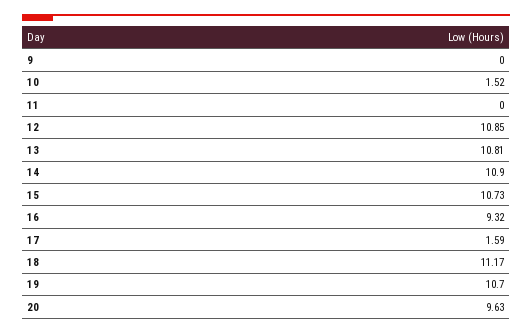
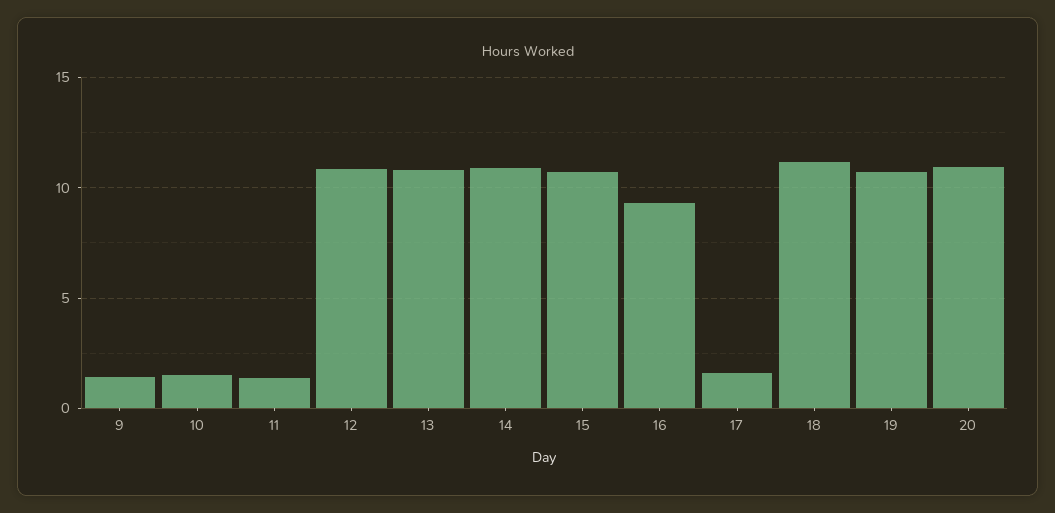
  {
-   "9": 0,
+   "9": 1.5,
    "10": 1.52,
-   "11": 0,
+   "11": 1.5,
    "12": 10.85,
    "13": 10.81,
    "14": 10.9,
    "15": 10.73,
    "16": 9.32,
    "17": 1.59,
    "18": 11.17,
    "19": 10.7,
-   "20": 9.63
+   "20": 11
  }

